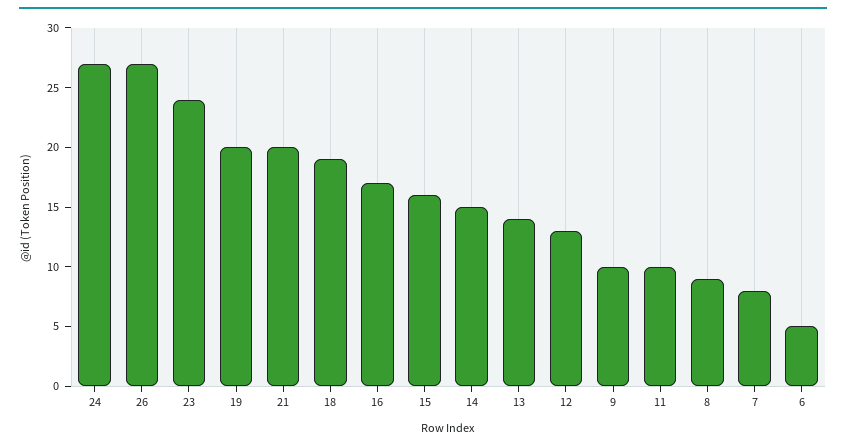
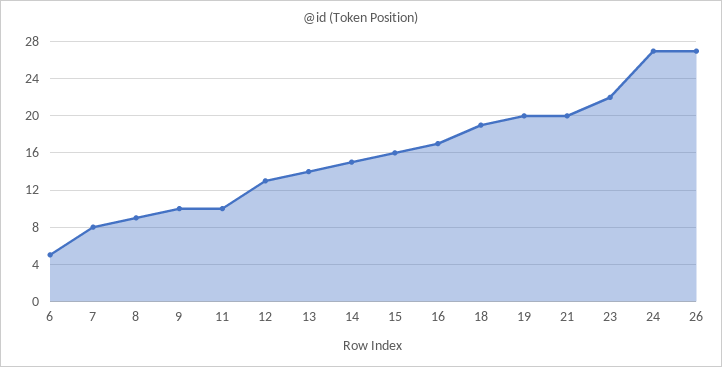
  {
    "24": 27,
    "26": 27,
-   "23": 24,
+   "23": 22,
    "19": 20,
    "21": 20,
    "18": 19,
    "16": 17,
    "15": 16,
    "14": 15,
    "13": 14,
    "12": 13,
    "9": 10,
    "11": 10,
    "8": 9,
    "7": 8,
    "6": 5
  }

